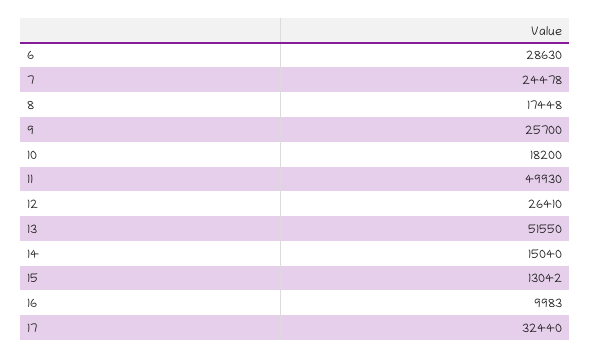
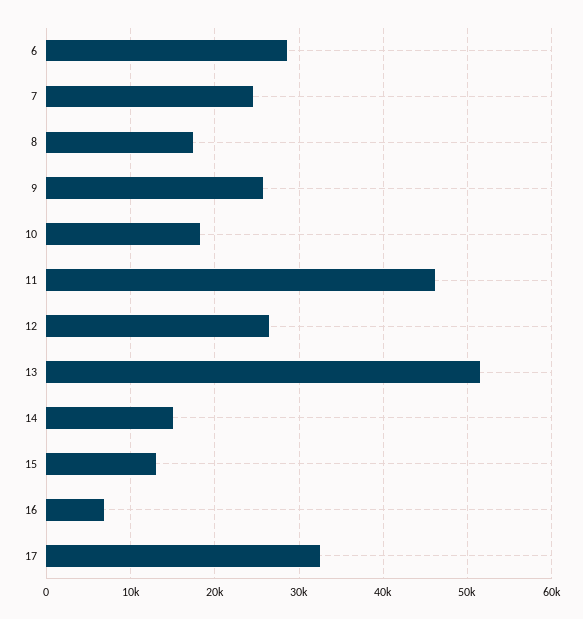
  {
    "6": 28630,
    "7": 24478,
    "8": 17448,
    "9": 25700,
    "10": 18200,
-   "11": 49930,
+   "11": 46000,
    "12": 26410,
    "13": 51550,
    "14": 15040,
    "15": 13042,
-   "16": 9983,
+   "16": 7000,
    "17": 32440
  }

